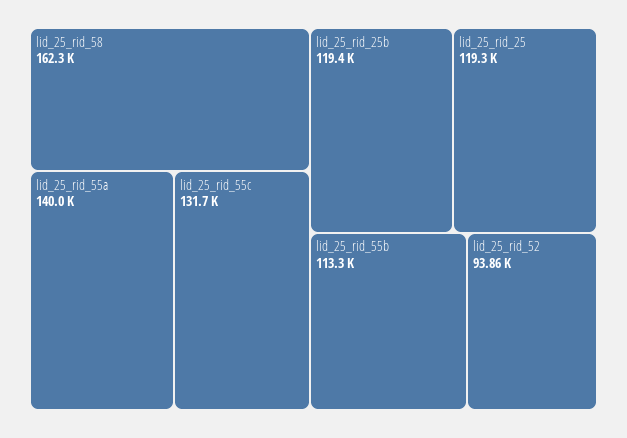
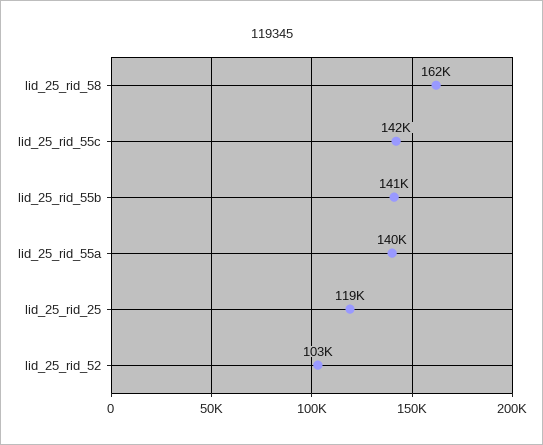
  {
    "lid_25_rid_58": 162300,
    "lid_25_rid_55a": 140000,
-   "lid_25_rid_55c": 131700,
+   "lid_25_rid_55c": 142000,
-   "lid_25_rid_25b": 119400,
    "lid_25_rid_25": 119300,
-   "lid_25_rid_55b": 113300,
+   "lid_25_rid_55b": 141000,
-   "lid_25_rid_52": 93860
+   "lid_25_rid_52": 103000
  }

